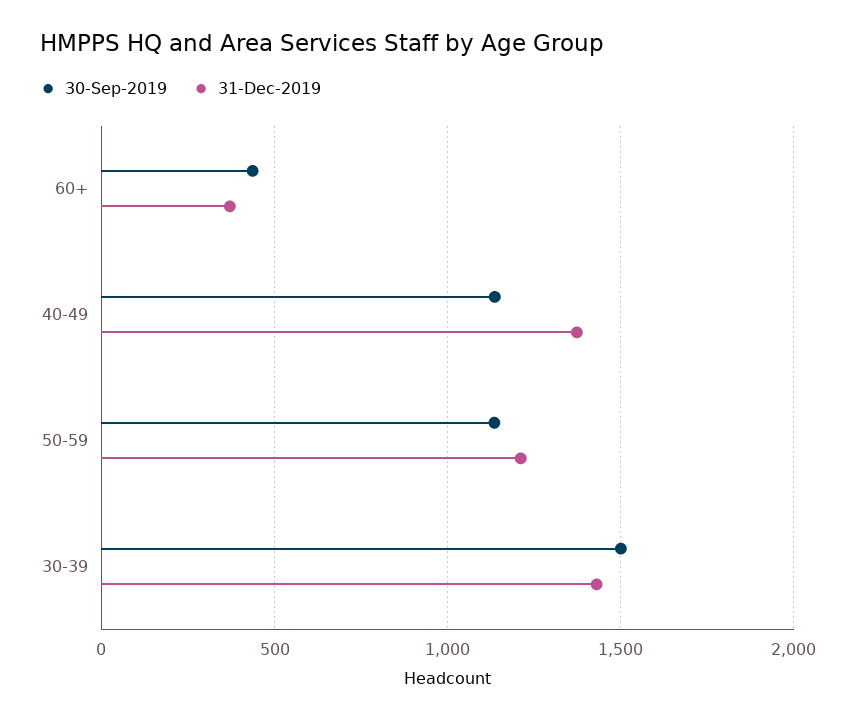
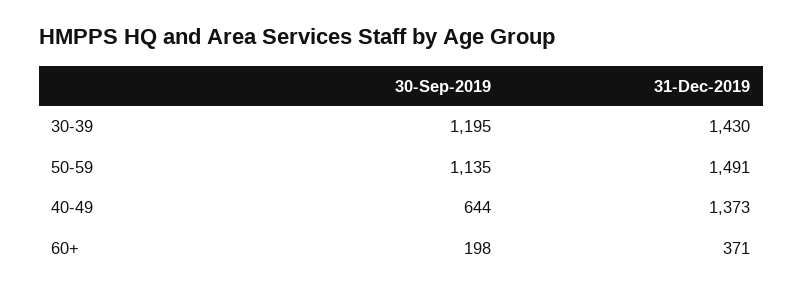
  {
    "30-Sep-2019": {
-     "60+": 450,
+     "60+": 198,
-     "40-49": 1150,
+     "40-49": 644,
      "50-59": 1135,
-     "30-39": 1500
+     "30-39": 1195
    },
    "31-Dec-2019": {
      "60+": 371,
      "40-49": 1373,
-     "50-59": 1200,
+     "50-59": 1491,
      "30-39": 1430
    }
  }

